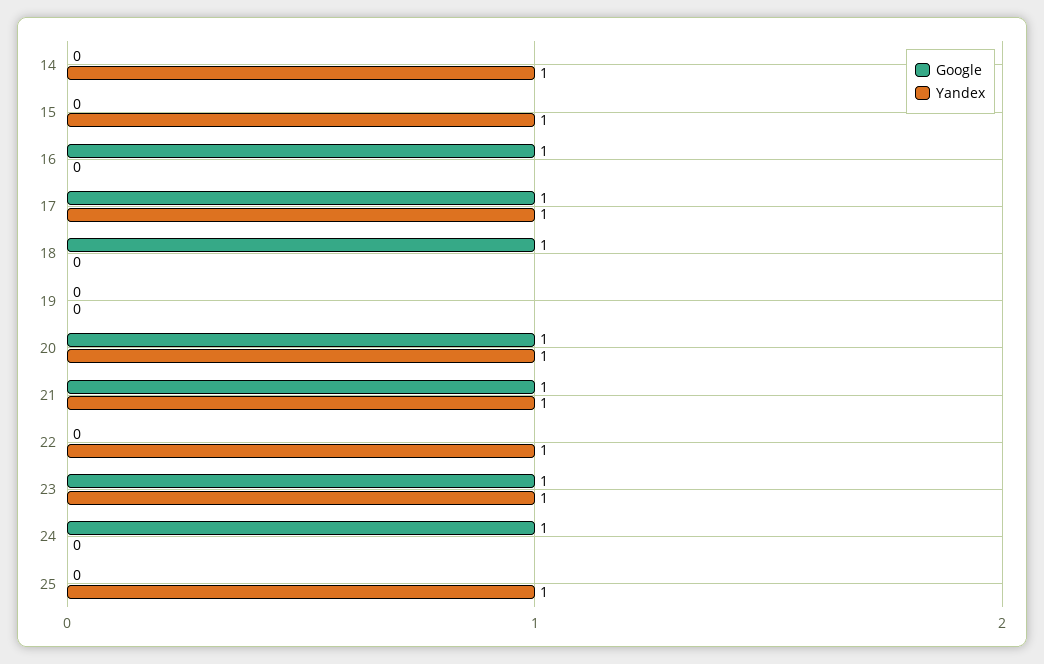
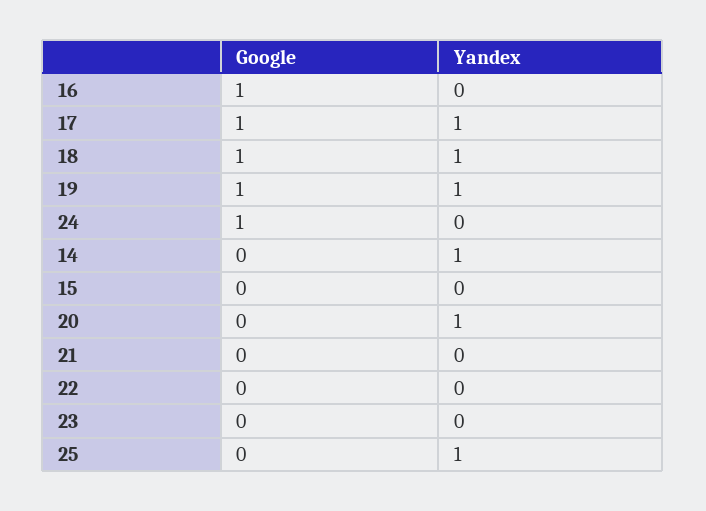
  {
    "Google": {
      "14": 0,
      "15": 0,
      "16": 1,
      "17": 1,
      "18": 1,
-     "19": 0,
+     "19": 1,
-     "20": 1,
+     "20": 0,
-     "21": 1,
+     "21": 0,
      "22": 0,
-     "23": 1,
+     "23": 0,
      "24": 1,
      "25": 0
    },
    "Yandex": {
      "14": 1,
-     "15": 1,
+     "15": 0,
      "16": 0,
      "17": 1,
-     "18": 0,
+     "18": 1,
-     "19": 0,
+     "19": 1,
      "20": 1,
-     "21": 1,
+     "21": 0,
-     "22": 1,
+     "22": 0,
-     "23": 1,
+     "23": 0,
      "24": 0,
      "25": 1
    }
  }

